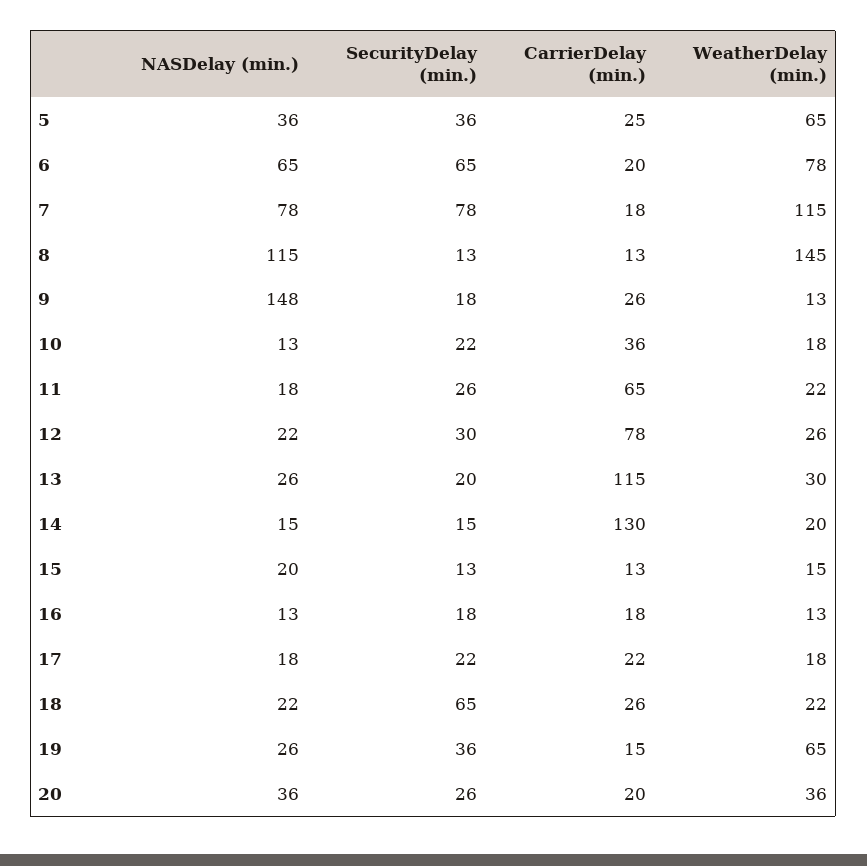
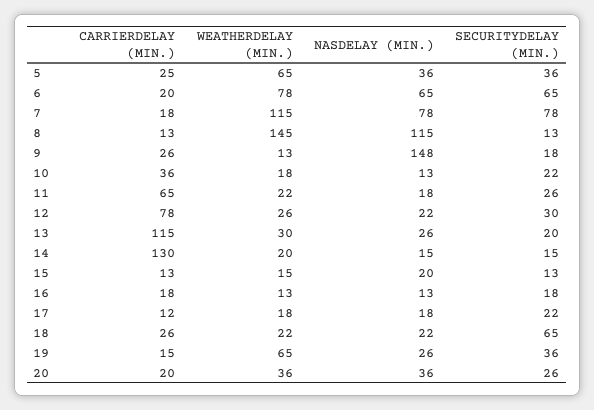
  {
    "NASDelay (min.)": {
      "5": 36,
      "6": 65,
      "7": 78,
      "8": 115,
      "9": 148,
      "10": 13,
      "11": 18,
      "12": 22,
      "13": 26,
      "14": 15,
      "15": 20,
      "16": 13,
      "17": 18,
      "18": 22,
      "19": 26,
      "20": 36
    },
    "SecurityDelay (min.)": {
      "5": 36,
      "6": 65,
      "7": 78,
      "8": 13,
      "9": 18,
      "10": 22,
      "11": 26,
      "12": 30,
      "13": 20,
      "14": 15,
      "15": 13,
      "16": 18,
      "17": 22,
      "18": 65,
      "19": 36,
      "20": 26
    },
    "CarrierDelay (min.)": {
      "5": 25,
      "6": 20,
      "7": 18,
      "8": 13,
      "9": 26,
      "10": 36,
      "11": 65,
      "12": 78,
      "13": 115,
      "14": 130,
      "15": 13,
      "16": 18,
-     "17": 22,
+     "17": 12,
      "18": 26,
      "19": 15,
      "20": 20
    },
    "WeatherDelay (min.)": {
      "5": 65,
      "6": 78,
      "7": 115,
      "8": 145,
      "9": 13,
      "10": 18,
      "11": 22,
      "12": 26,
      "13": 30,
      "14": 20,
      "15": 15,
      "16": 13,
      "17": 18,
      "18": 22,
      "19": 65,
      "20": 36
    }
  }

